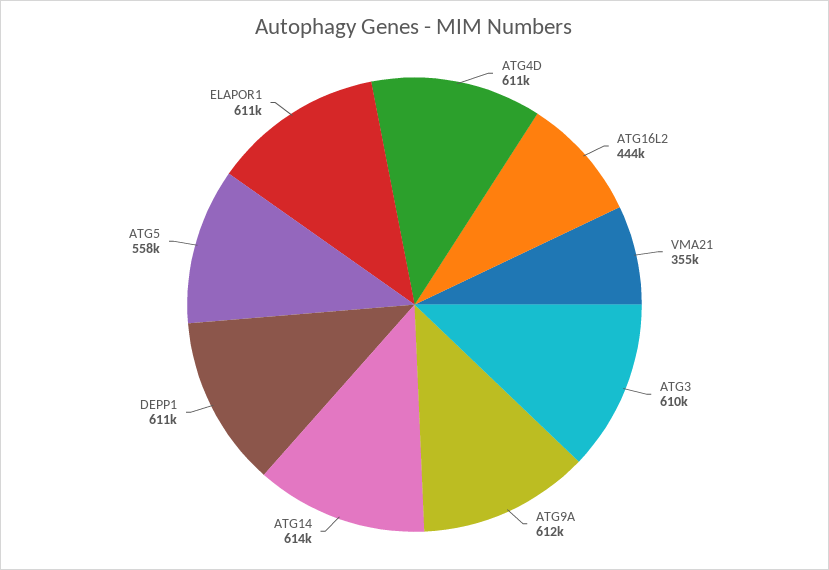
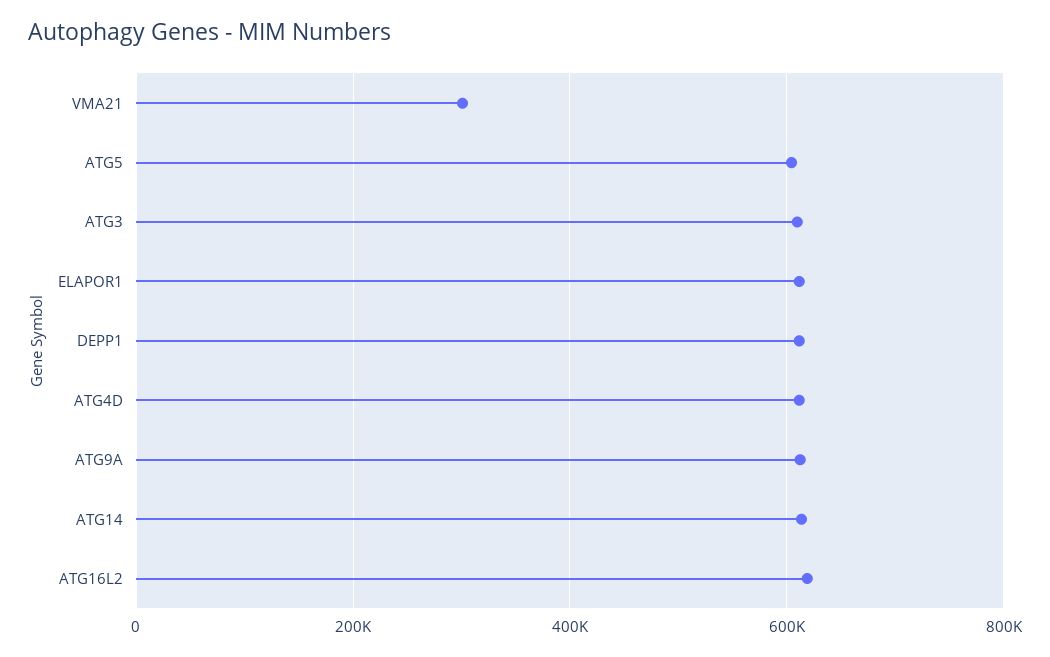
  {
    "ATG4D": 611000,
-   "ATG16L2": 444000,
+   "ATG16L2": 620000,
-   "VMA21": 355000,
+   "VMA21": 300000,
    "ATG3": 610000,
    "ATG9A": 612000,
    "ATG14": 614000,
    "DEPP1": 611000,
-   "ATG5": 558000,
+   "ATG5": 600000,
    "ELAPOR1": 611000
  }

